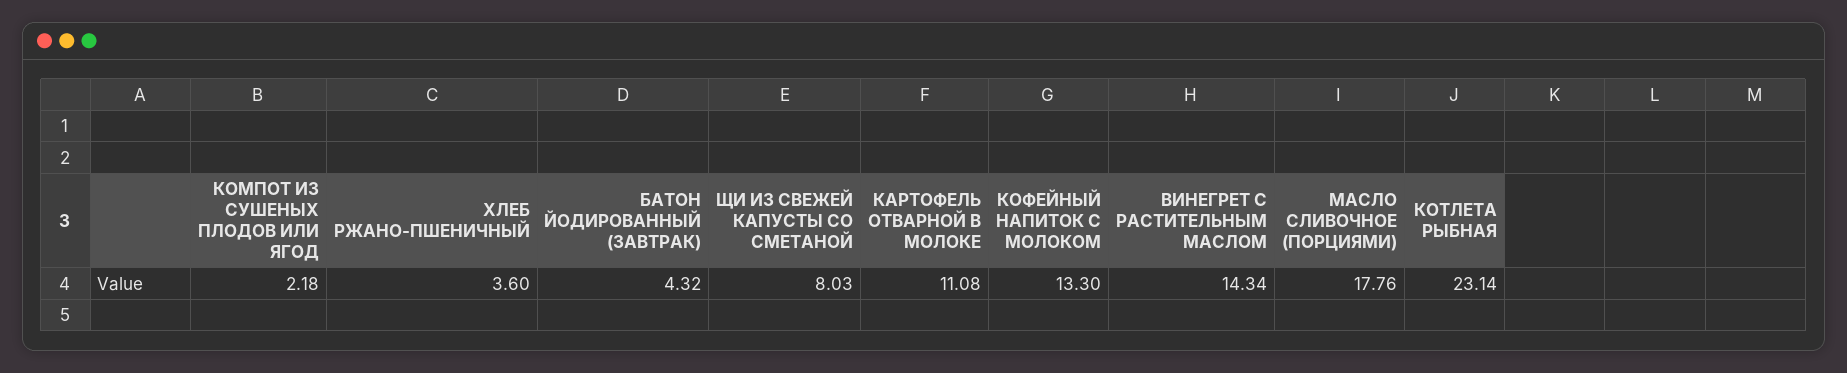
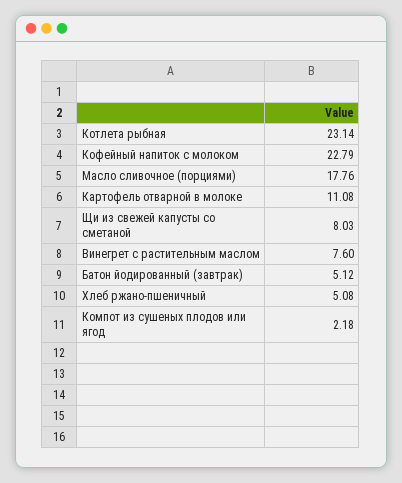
  {
    "КОМПОТ ИЗ СУШЕНЫХ ПЛОДОВ ИЛИ ЯГОД": 2.18,
-   "ХЛЕБ РЖАНО-ПШЕНИЧНЫЙ": 3.6,
+   "ХЛЕБ РЖАНО-ПШЕНИЧНЫЙ": 5.08,
-   "БАТОН ЙОДИРОВАННЫЙ (ЗАВТРАК)": 4.32,
+   "БАТОН ЙОДИРОВАННЫЙ (ЗАВТРАК)": 5.12,
    "ЩИ ИЗ СВЕЖЕЙ КАПУСТЫ СО СМЕТАНОЙ": 8.03,
    "КАРТОФЕЛЬ ОТВАРНОЙ В МОЛОКЕ": 11.08,
-   "КОФЕЙНЫЙ НАПИТОК С МОЛОКОМ": 13.3,
+   "КОФЕЙНЫЙ НАПИТОК С МОЛОКОМ": 22.79,
-   "ВИНЕГРЕТ С РАСТИТЕЛЬНЫМ МАСЛОМ": 14.34,
+   "ВИНЕГРЕТ С РАСТИТЕЛЬНЫМ МАСЛОМ": 7.6,
    "МАСЛО СЛИВОЧНОЕ (ПОРЦИЯМИ)": 17.76,
    "КОТЛЕТА РЫБНАЯ": 23.14
  }

